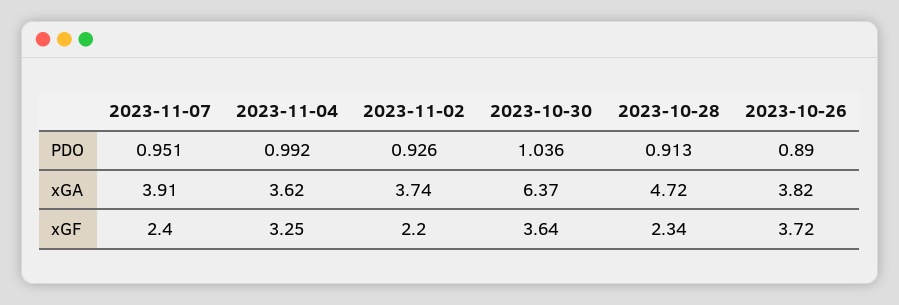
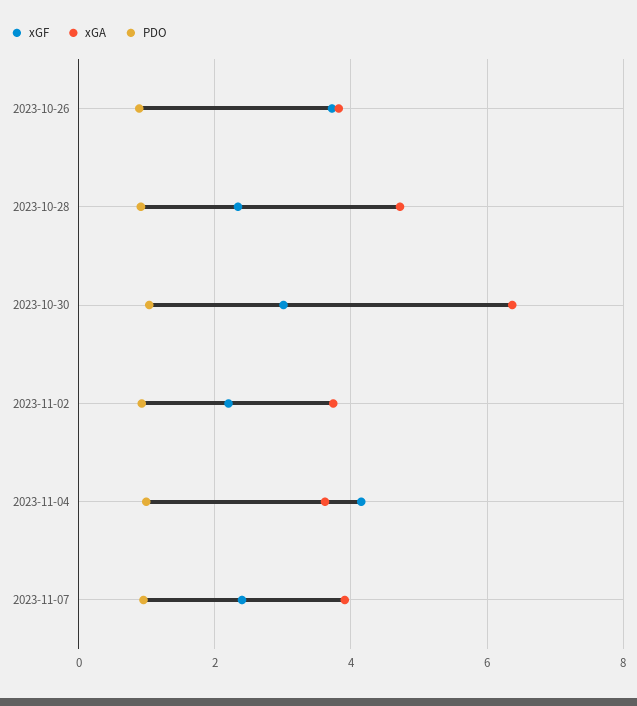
  {
    "PDO": {
      "2023-11-07": 0.951,
      "2023-11-04": 0.992,
      "2023-11-02": 0.926,
      "2023-10-30": 1.036,
      "2023-10-28": 0.913,
      "2023-10-26": 0.89
    },
    "xGA": {
      "2023-11-07": 3.91,
      "2023-11-04": 3.62,
      "2023-11-02": 3.74,
      "2023-10-30": 6.37,
      "2023-10-28": 4.72,
      "2023-10-26": 3.82
    },
    "xGF": {
      "2023-11-07": 2.4,
-     "2023-11-04": 3.25,
+     "2023-11-04": 4.2,
      "2023-11-02": 2.2,
-     "2023-10-30": 3.64,
+     "2023-10-30": 3,
      "2023-10-28": 2.34,
      "2023-10-26": 3.72
    }
  }

